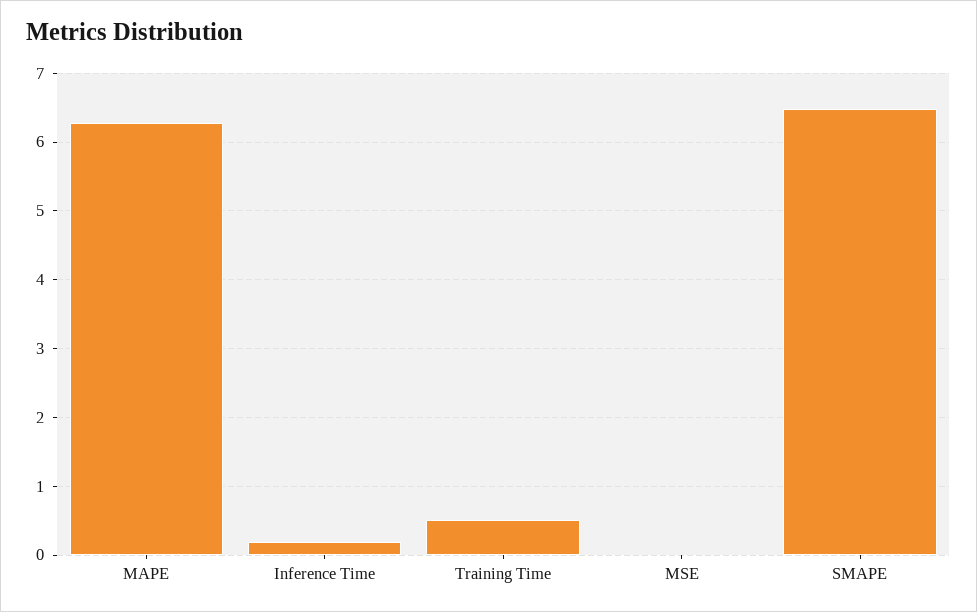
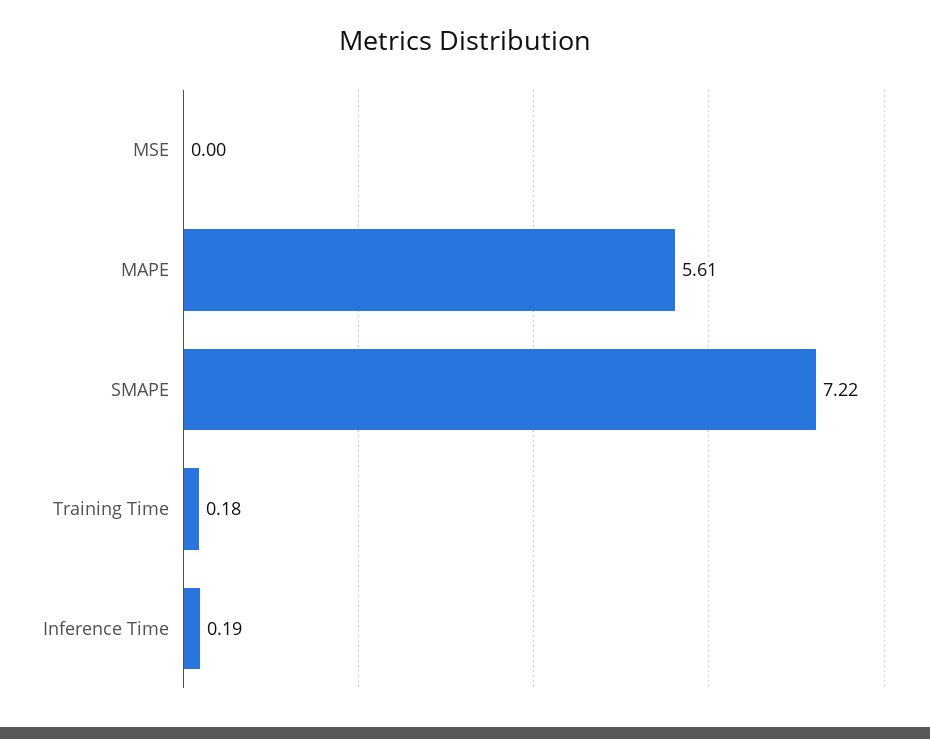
  {
-   "MAPE": 6.3,
+   "MAPE": 5.61,
    "Inference Time": 0.19,
-   "Training Time": 0.5,
+   "Training Time": 0.18,
    "MSE": 0,
-   "SMAPE": 6.5
+   "SMAPE": 7.22
  }

